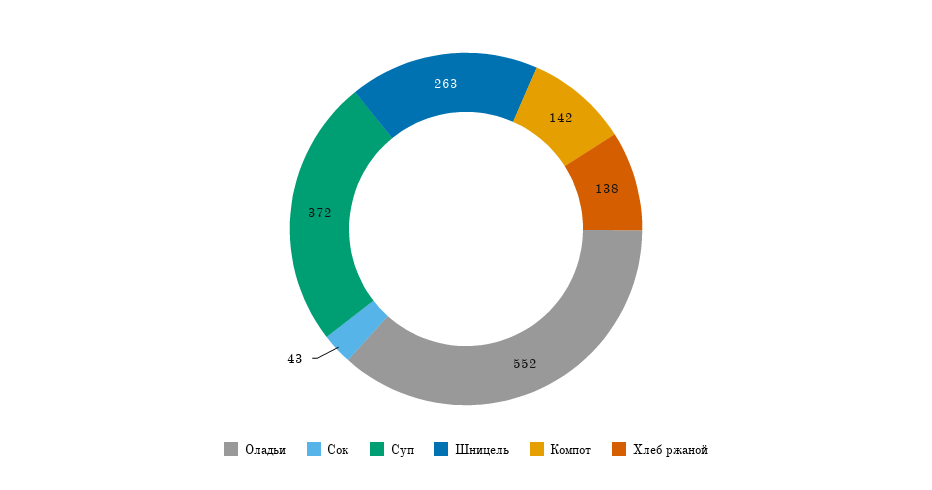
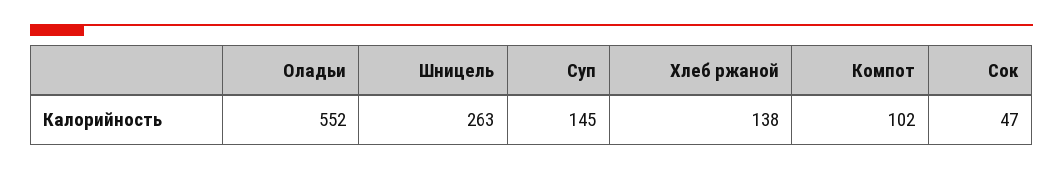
  {
    "Оладьи": 552,
-   "Сок": 43,
+   "Сок": 47,
-   "Суп": 372,
+   "Суп": 145,
    "Шницель": 263,
-   "Компот": 142,
+   "Компот": 102,
    "Хлеб ржаной": 138
  }

